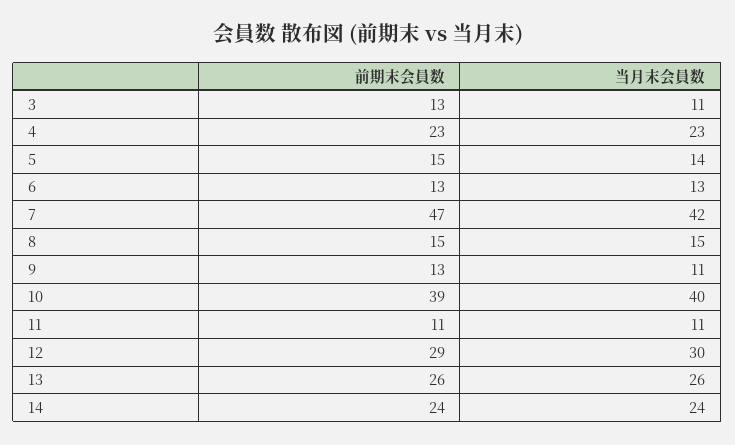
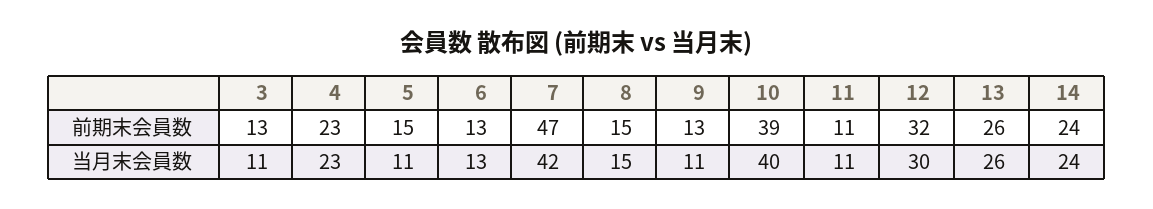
  {
    "前期末会員数": {
      "3": 13,
      "4": 23,
      "5": 15,
      "6": 13,
      "7": 47,
      "8": 15,
      "9": 13,
      "10": 39,
      "11": 11,
-     "12": 29,
+     "12": 32,
      "13": 26,
      "14": 24
    },
    "当月末会員数": {
      "3": 11,
      "4": 23,
-     "5": 14,
+     "5": 11,
      "6": 13,
      "7": 42,
      "8": 15,
      "9": 11,
      "10": 40,
      "11": 11,
      "12": 30,
      "13": 26,
      "14": 24
    }
  }

